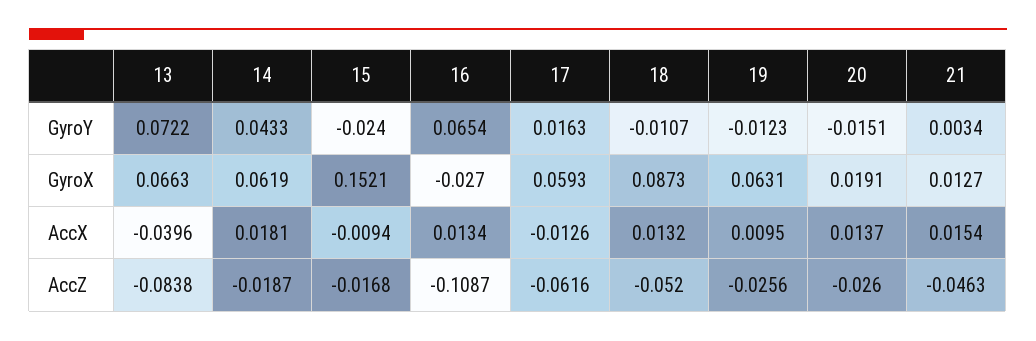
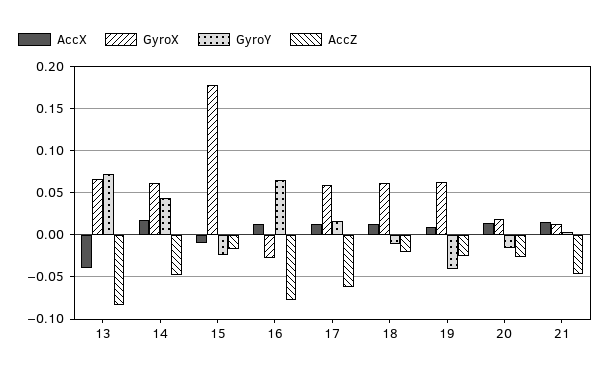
  {
    "GyroY": {
      "13": 0.0722,
      "14": 0.0433,
      "15": -0.024,
      "16": 0.0654,
      "17": 0.0163,
      "18": -0.0107,
-     "19": -0.0123,
+     "19": -0.04,
      "20": -0.0151,
      "21": 0.0034
    },
    "GyroX": {
      "13": 0.0663,
      "14": 0.0619,
-     "15": 0.1521,
+     "15": 0.18,
      "16": -0.027,
      "17": 0.0593,
-     "18": 0.0873,
+     "18": 0.06,
      "19": 0.0631,
      "20": 0.0191,
      "21": 0.0127
    },
    "AccX": {
      "13": -0.0396,
      "14": 0.0181,
      "15": -0.0094,
      "16": 0.0134,
-     "17": -0.0126,
+     "17": 0.01,
      "18": 0.0132,
      "19": 0.0095,
      "20": 0.0137,
      "21": 0.0154
    },
    "AccZ": {
      "13": -0.0838,
-     "14": -0.0187,
+     "14": -0.05,
      "15": -0.0168,
-     "16": -0.1087,
+     "16": -0.08,
      "17": -0.0616,
-     "18": -0.052,
+     "18": -0.02,
      "19": -0.0256,
      "20": -0.026,
      "21": -0.0463
    }
  }

